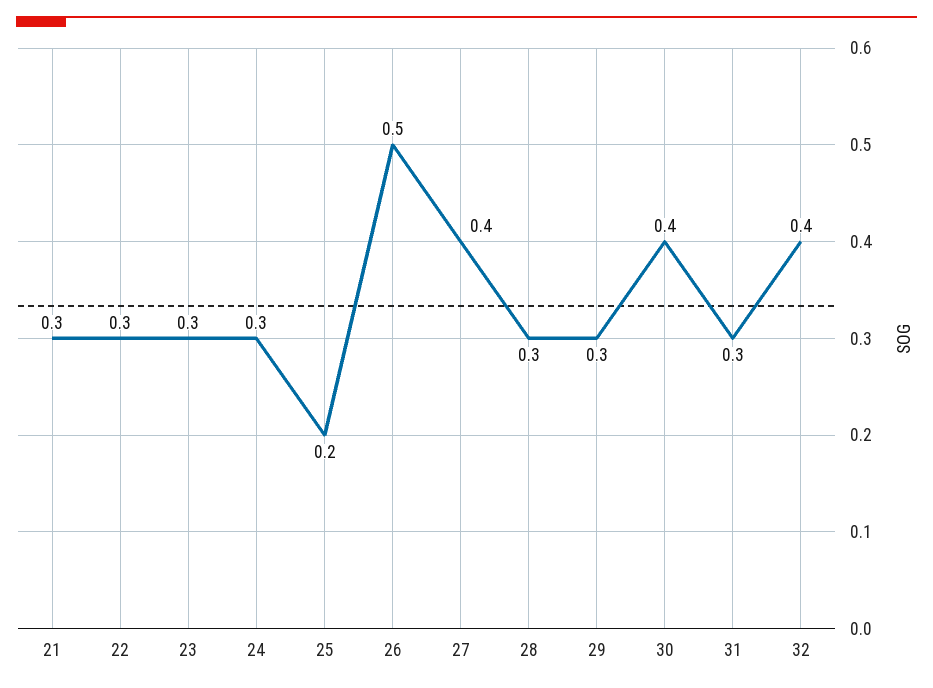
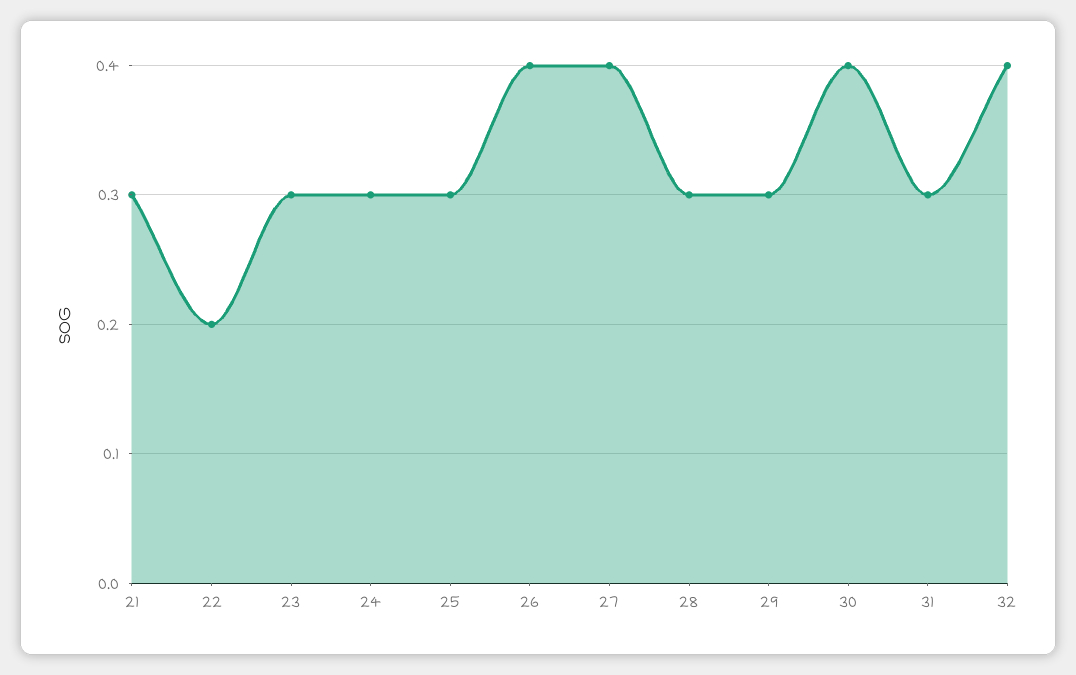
  {
    "21": 0.3,
-   "22": 0.3,
+   "22": 0.2,
    "23": 0.3,
    "24": 0.3,
-   "25": 0.2,
+   "25": 0.3,
-   "26": 0.5,
+   "26": 0.4,
    "27": 0.4,
    "28": 0.3,
    "29": 0.3,
    "30": 0.4,
    "31": 0.3,
    "32": 0.4
  }

